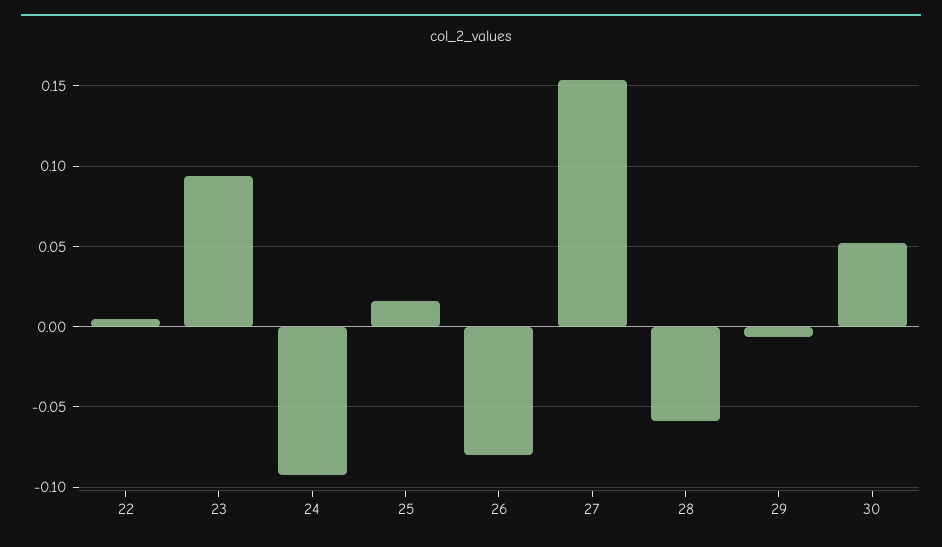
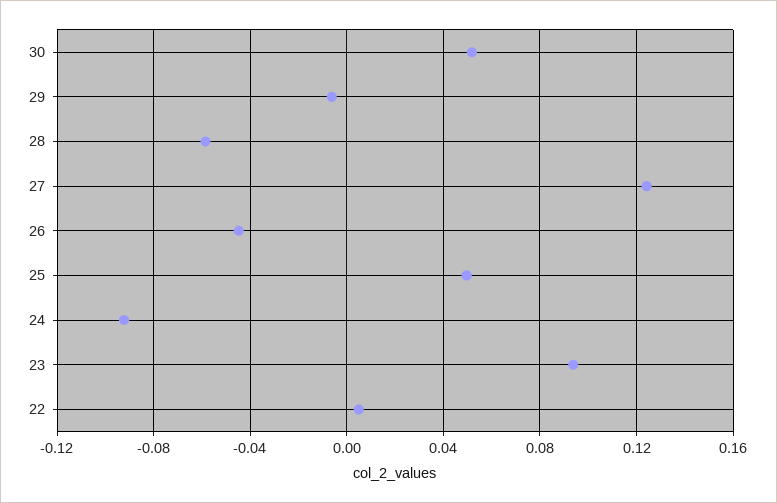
  {
    "22": 0.005,
    "23": 0.095,
    "24": -0.09,
-   "25": 0.015,
+   "25": 0.05,
-   "26": -0.08,
+   "26": -0.045,
-   "27": 0.155,
+   "27": 0.125,
    "28": -0.06,
    "29": -0.005,
    "30": 0.05
  }

